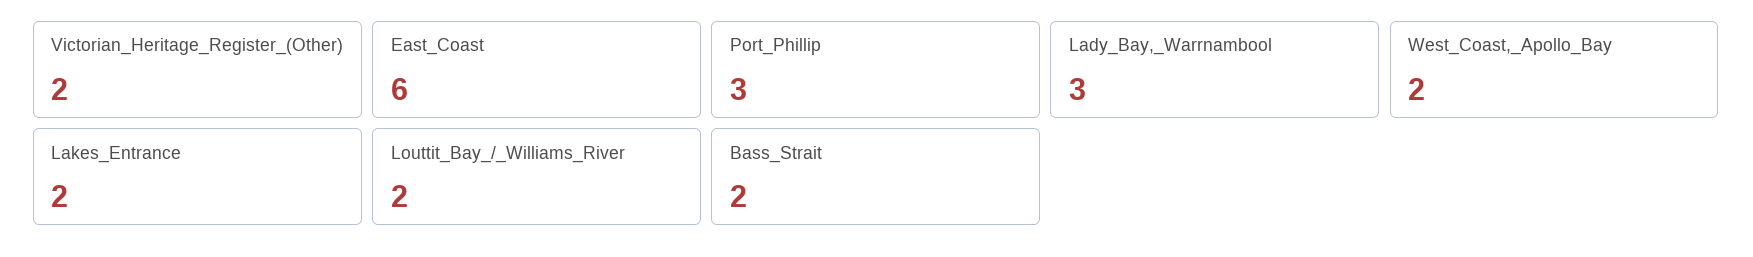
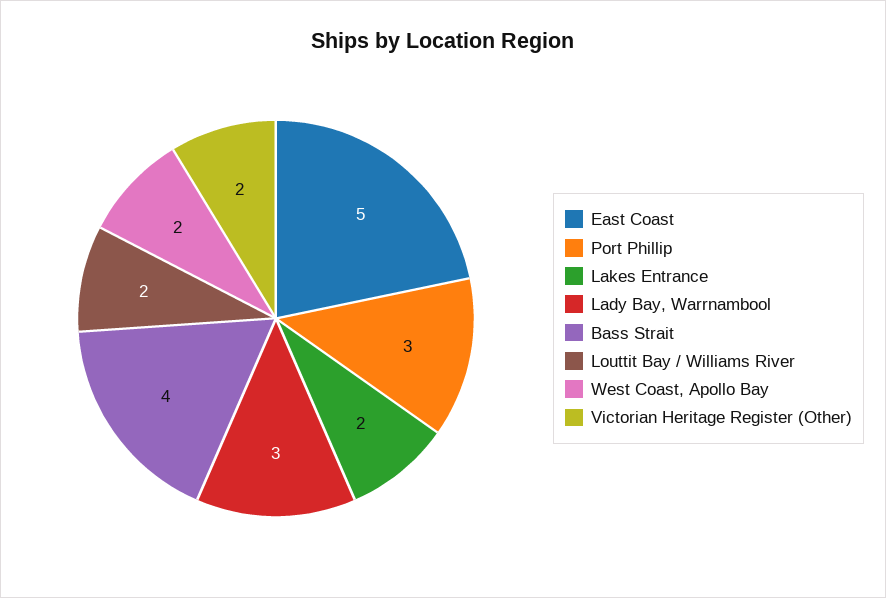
  {
    "Victorian_Heritage_Register_(Other)": 2,
-   "East_Coast": 6,
+   "East_Coast": 5,
    "Port_Phillip": 3,
    "Lady_Bay,_Warrnambool": 3,
    "West_Coast,_Apollo_Bay": 2,
    "Lakes_Entrance": 2,
    "Louttit_Bay_/_Williams_River": 2,
-   "Bass_Strait": 2
+   "Bass_Strait": 4
  }

